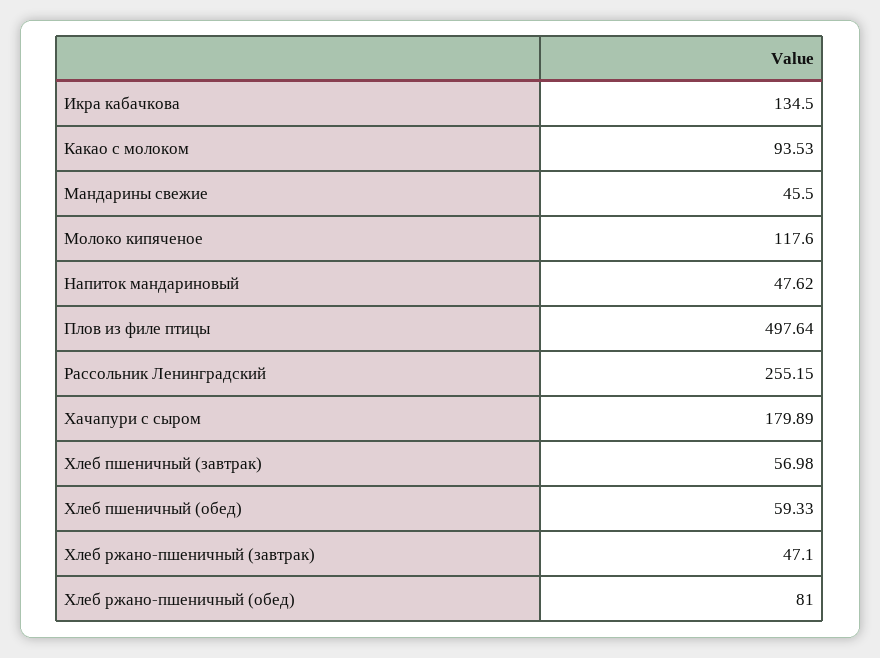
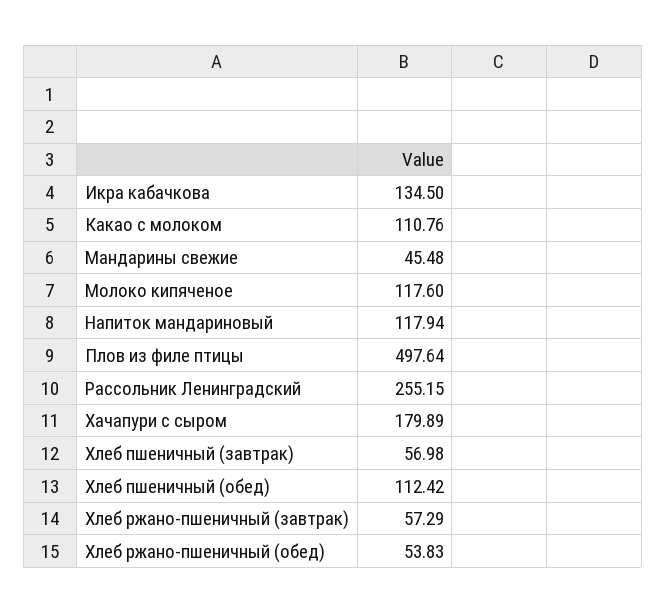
  {
    "Икра кабачкова": 134.5,
-   "Какао с молоком": 93.53,
+   "Какао с молоком": 110.76,
-   "Мандарины свежие": 45.5,
+   "Мандарины свежие": 45.48,
    "Молоко кипяченое": 117.6,
-   "Напиток мандариновый": 47.62,
+   "Напиток мандариновый": 117.94,
    "Плов из филе птицы": 497.64,
    "Рассольник Ленинградский": 255.15,
    "Хачапури с сыром": 179.89,
    "Хлеб пшеничный (завтрак)": 56.98,
-   "Хлеб пшеничный (обед)": 59.33,
+   "Хлеб пшеничный (обед)": 112.42,
-   "Хлеб ржано-пшеничный (завтрак)": 47.1,
+   "Хлеб ржано-пшеничный (завтрак)": 57.29,
-   "Хлеб ржано-пшеничный (обед)": 81
+   "Хлеб ржано-пшеничный (обед)": 53.83
  }

